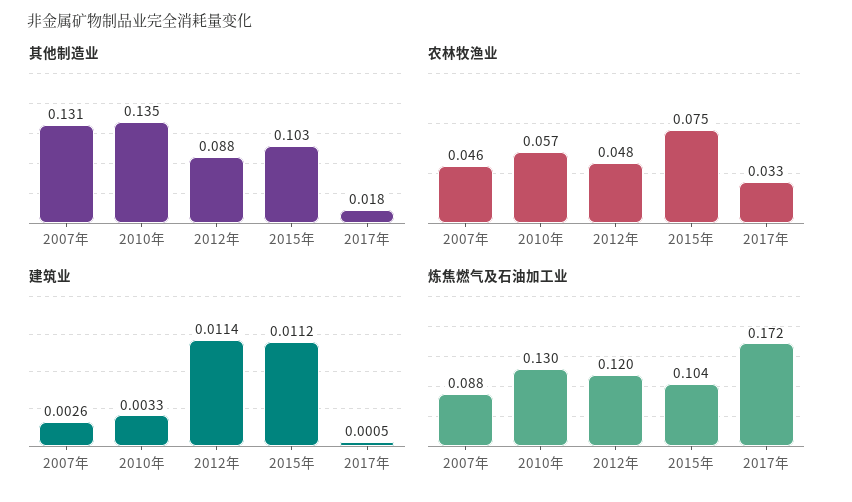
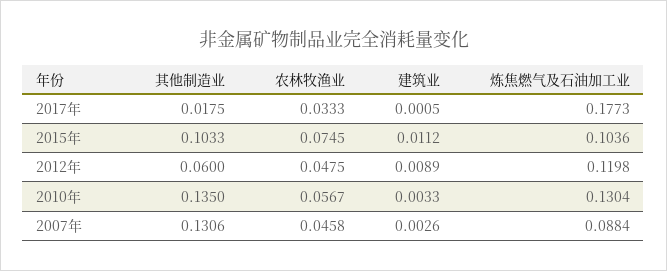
  {
    "其他制造业": {
      "2007年": 0.1306,
      "2010年": 0.135,
-     "2012年": 0.088,
+     "2012年": 0.06,
      "2015年": 0.1033,
      "2017年": 0.0175
    },
    "农林牧渔业": {
      "2007年": 0.0458,
      "2010年": 0.0567,
      "2012年": 0.0475,
      "2015年": 0.0745,
      "2017年": 0.0333
    },
    "建筑业": {
      "2007年": 0.0026,
      "2010年": 0.0033,
-     "2012年": 0.0114,
+     "2012年": 0.0089,
      "2015年": 0.0112,
      "2017年": 0.0005
    },
    "炼焦燃气及石油加工业": {
      "2007年": 0.0884,
      "2010年": 0.1304,
      "2012年": 0.1198,
      "2015年": 0.1036,
-     "2017年": 0.172
+     "2017年": 0.1773
    }
  }

